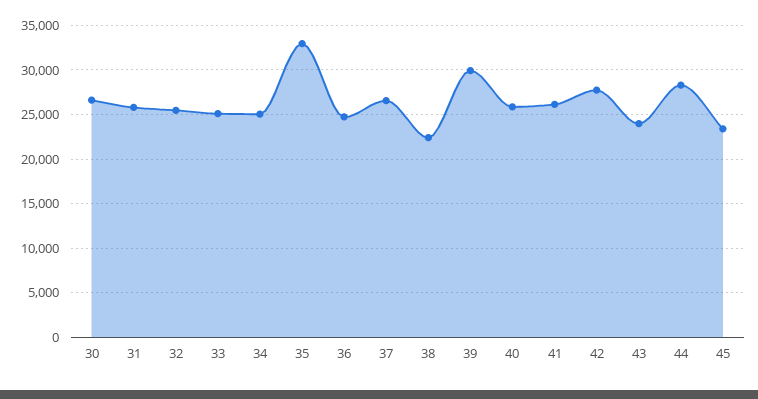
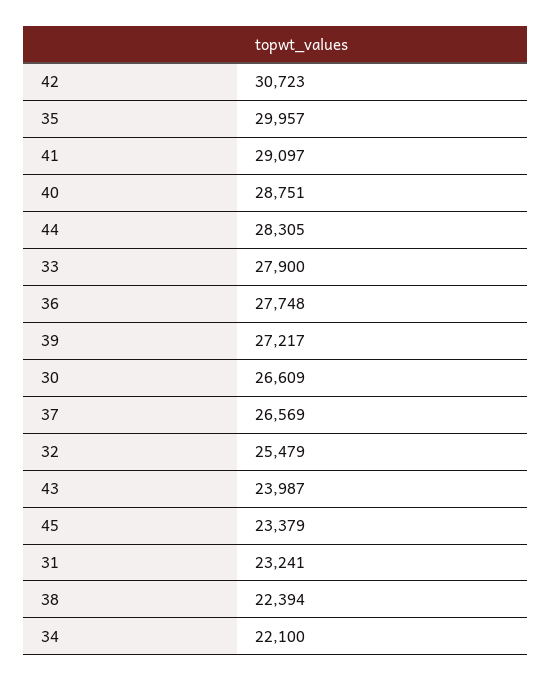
  {
    "30": 26609,
-   "31": 26000,
+   "31": 23241,
    "32": 25479,
-   "33": 25000,
+   "33": 27900,
-   "34": 25000,
+   "34": 22100,
-   "35": 33000,
+   "35": 29957,
-   "36": 25000,
+   "36": 27748,
    "37": 26569,
    "38": 22394,
-   "39": 30000,
+   "39": 27217,
-   "40": 26000,
+   "40": 28751,
-   "41": 26000,
+   "41": 29097,
-   "42": 28000,
+   "42": 30723,
    "43": 23987,
    "44": 28305,
    "45": 23379
  }

